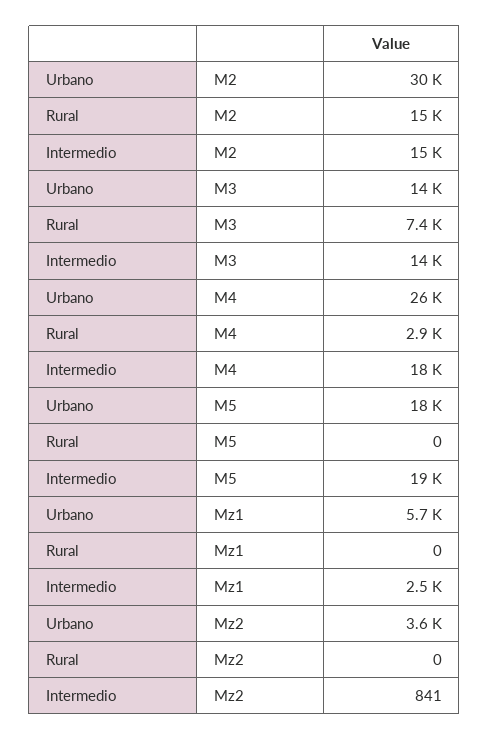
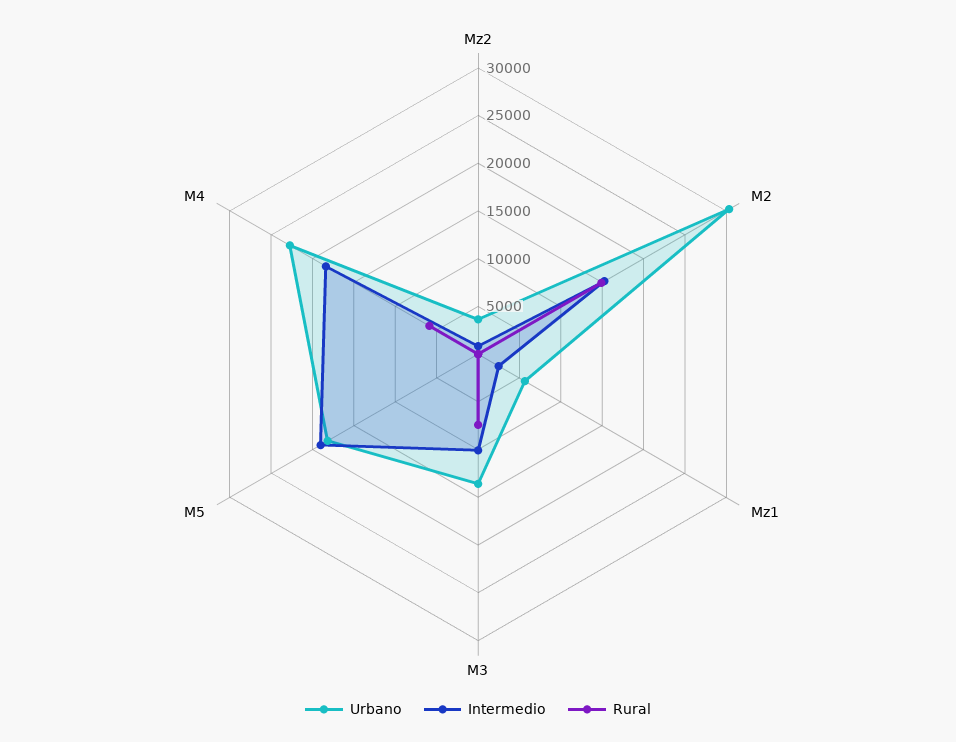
  {
    "Urbano": {
      "M2": 30000,
      "M3": 14000,
-     "M4": 26000,
+     "M4": 23000,
      "M5": 18000,
      "Mz1": 5700,
      "Mz2": 3600
    },
    "Rural": {
      "M2": 15000,
      "M3": 7400,
-     "M4": 2900,
+     "M4": 6000,
      "M5": 0,
      "Mz1": 0,
      "Mz2": 0
    },
    "Intermedio": {
      "M2": 15000,
-     "M3": 14000,
+     "M3": 10000,
      "M4": 18000,
      "M5": 19000,
      "Mz1": 2500,
      "Mz2": 841
    }
  }

